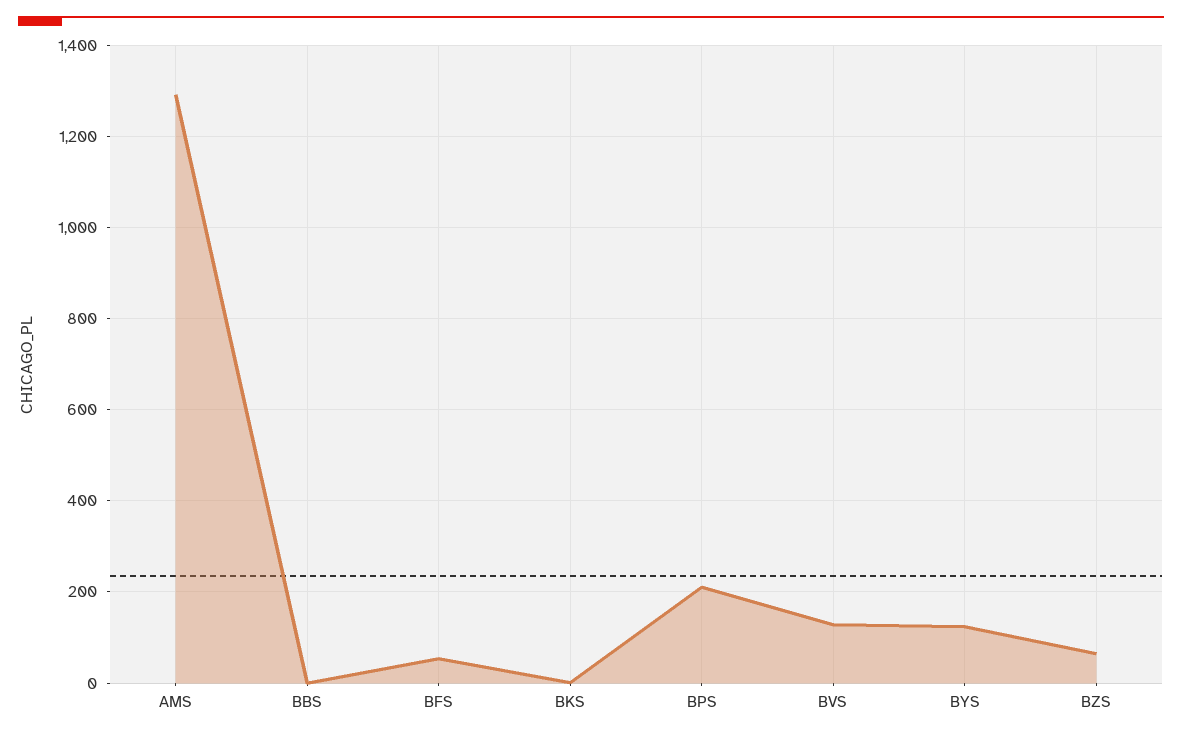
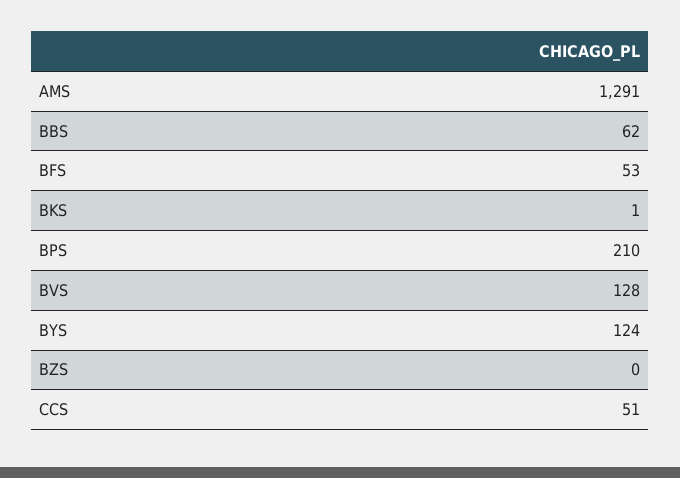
  {
    "AMS": 1291,
-   "BBS": 0,
+   "BBS": 62,
    "BFS": 53,
    "BKS": 1,
    "BPS": 210,
    "BVS": 128,
    "BYS": 124,
-   "BZS": 60
+   "BZS": 0,
+   "CCS": 51
  }

